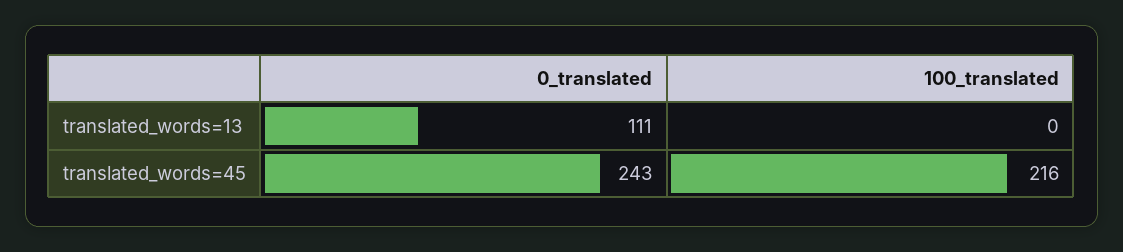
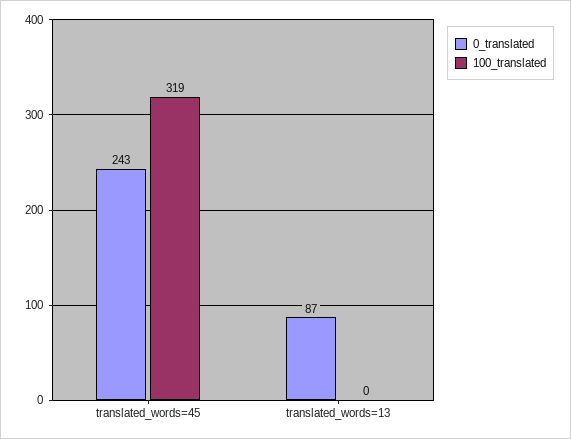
  {
    "0_translated": {
-     "translated_words=13": 111,
+     "translated_words=13": 87,
      "translated_words=45": 243
    },
    "100_translated": {
      "translated_words=13": 0,
-     "translated_words=45": 216
+     "translated_words=45": 319
    }
  }

